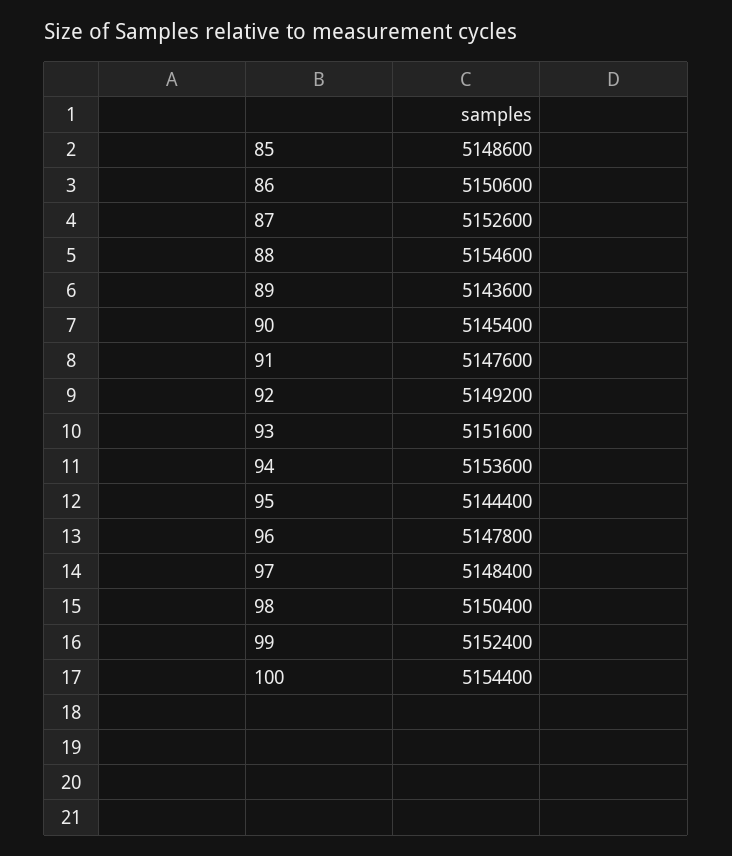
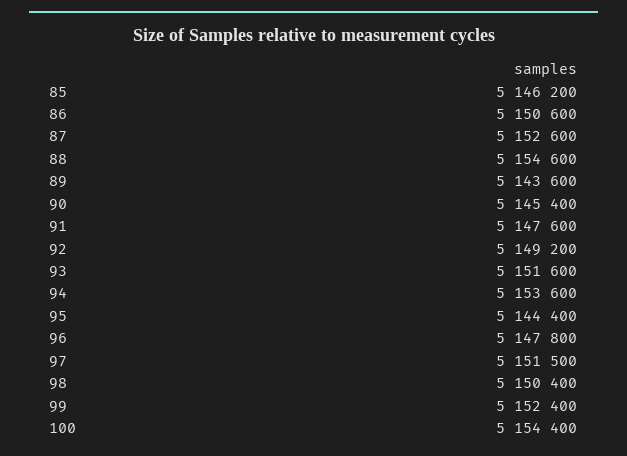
  {
-   "85": 5148600,
+   "85": 5146200,
    "86": 5150600,
    "87": 5152600,
    "88": 5154600,
    "89": 5143600,
    "90": 5145400,
    "91": 5147600,
    "92": 5149200,
    "93": 5151600,
    "94": 5153600,
    "95": 5144400,
    "96": 5147800,
-   "97": 5148400,
+   "97": 5151500,
    "98": 5150400,
    "99": 5152400,
    "100": 5154400
  }

